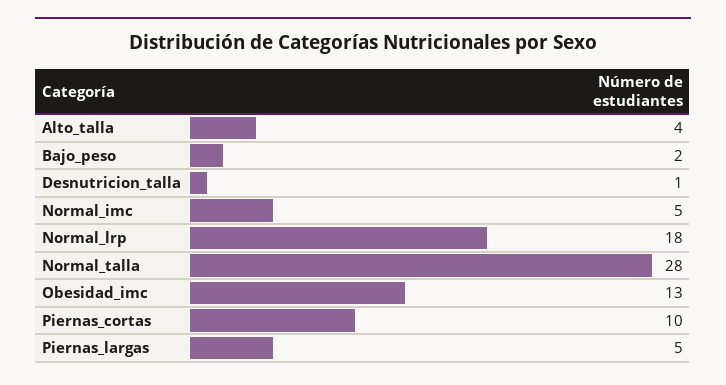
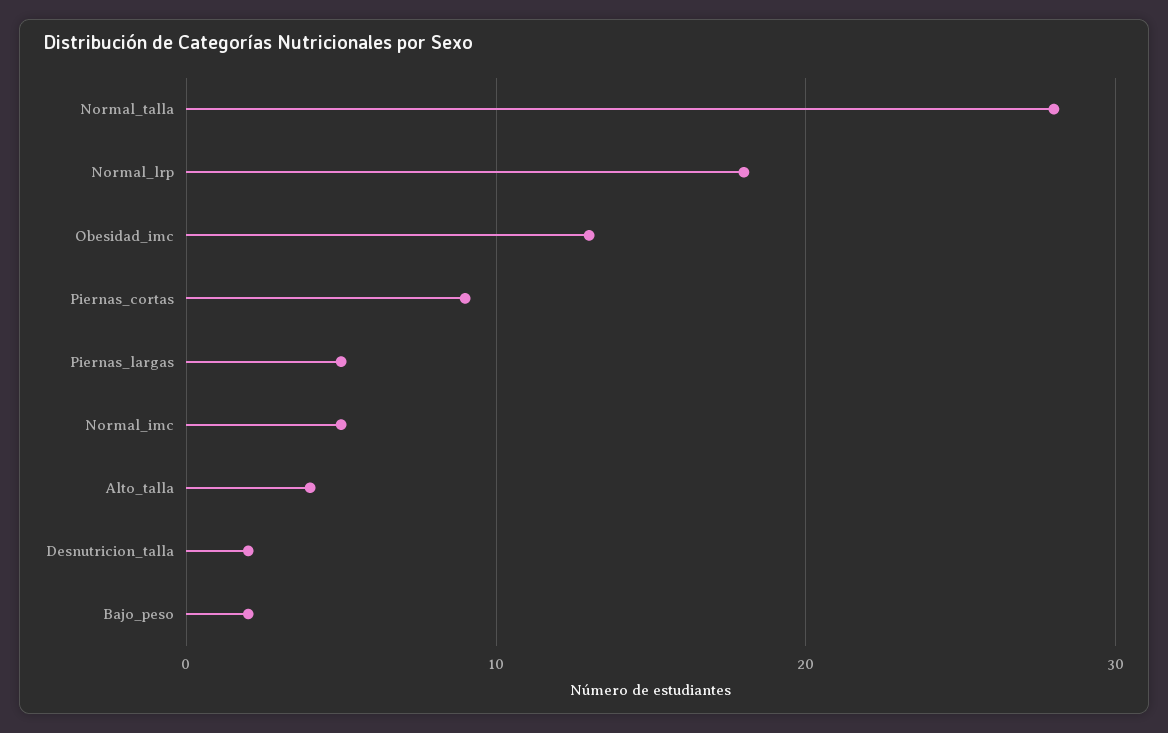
  {
    "Alto_talla": 4,
    "Bajo_peso": 2,
-   "Desnutricion_talla": 1,
+   "Desnutricion_talla": 2,
    "Normal_imc": 5,
    "Normal_lrp": 18,
    "Normal_talla": 28,
    "Obesidad_imc": 13,
-   "Piernas_cortas": 10,
+   "Piernas_cortas": 9,
    "Piernas_largas": 5
  }

